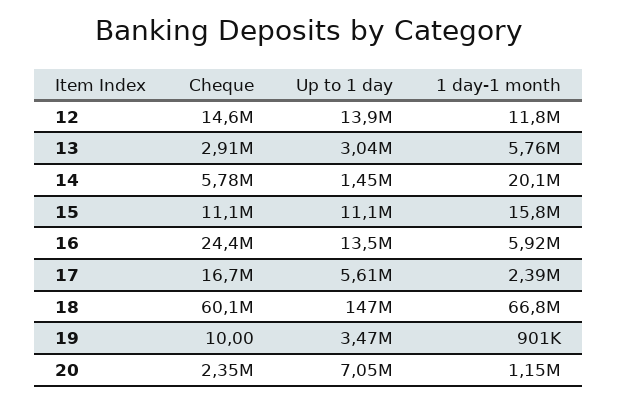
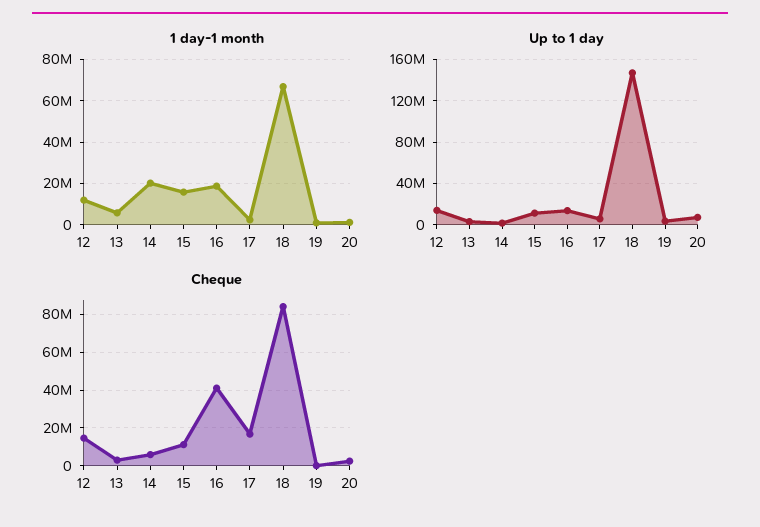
  {
    "Cheque": {
      "12": 14600000,
      "13": 2910000,
      "14": 5780000,
      "15": 11100000,
-     "16": 24400000,
+     "16": 40000000,
      "17": 16700000,
-     "18": 60100000,
+     "18": 85000000,
      "19": 10,
      "20": 2350000
    },
    "Up to 1 day": {
      "12": 13900000,
      "13": 3040000,
      "14": 1450000,
      "15": 11100000,
      "16": 13500000,
      "17": 5610000,
      "18": 147000000,
      "19": 3470000,
      "20": 7050000
    },
    "1 day-1 month": {
      "12": 11800000,
      "13": 5760000,
      "14": 20100000,
      "15": 15800000,
-     "16": 5920000,
+     "16": 20000000,
      "17": 2390000,
      "18": 66800000,
      "19": 901000,
      "20": 1150000
    }
  }

